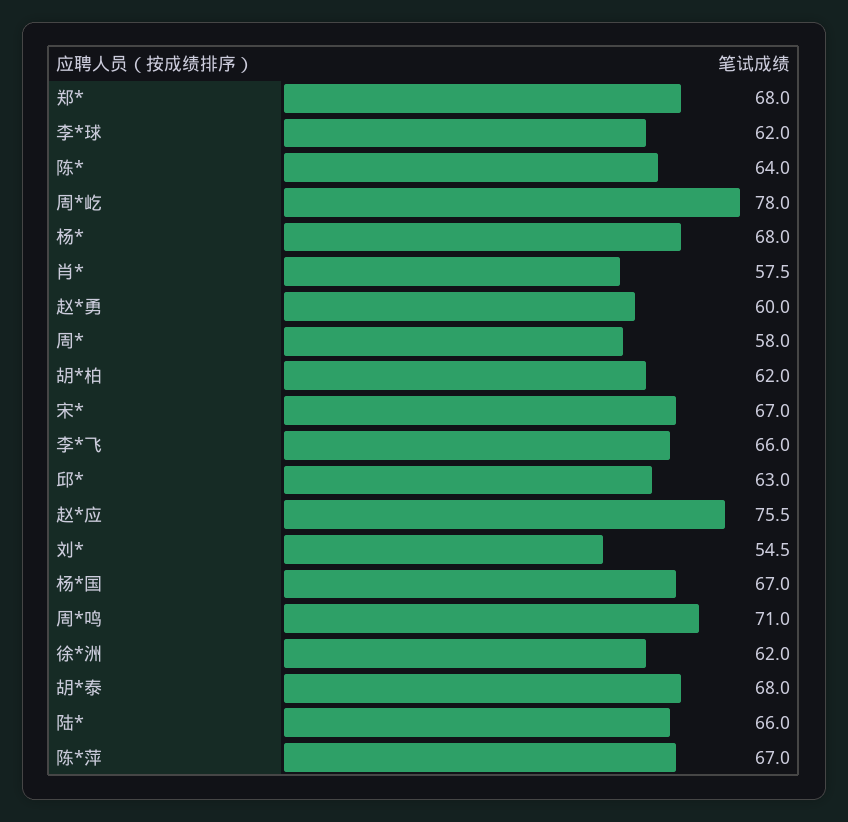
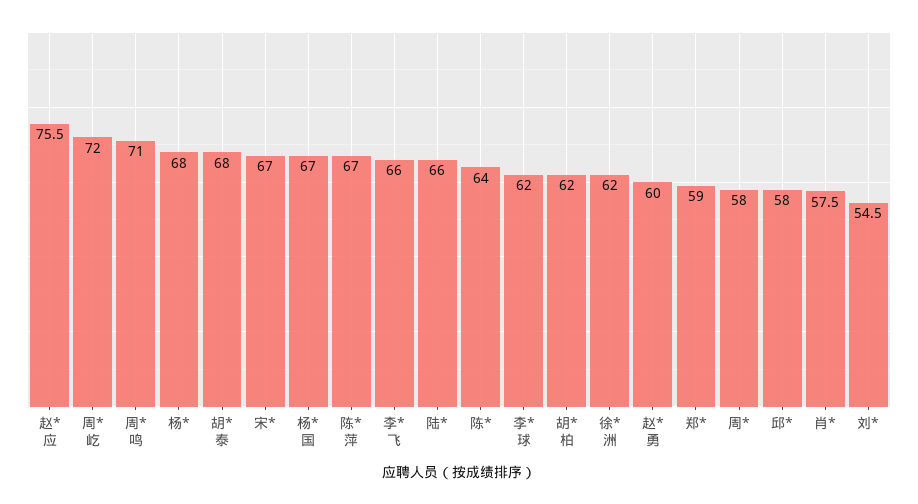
  {
-   "郑*": 68,
+   "郑*": 59,
    "李*球": 62,
    "陈*": 64,
-   "周*屹": 78,
+   "周*屹": 72,
    "杨*": 68,
    "肖*": 57.5,
    "赵*勇": 60,
    "周*": 58,
    "胡*柏": 62,
    "宋*": 67,
    "李*飞": 66,
-   "邱*": 63,
+   "邱*": 58,
    "赵*应": 75.5,
    "刘*": 54.5,
    "杨*国": 67,
    "周*鸣": 71,
    "徐*洲": 62,
    "胡*泰": 68,
    "陆*": 66,
    "陈*萍": 67
  }

